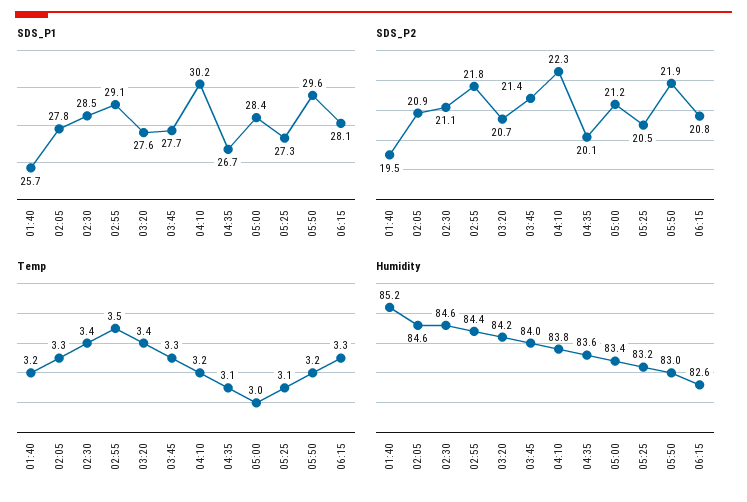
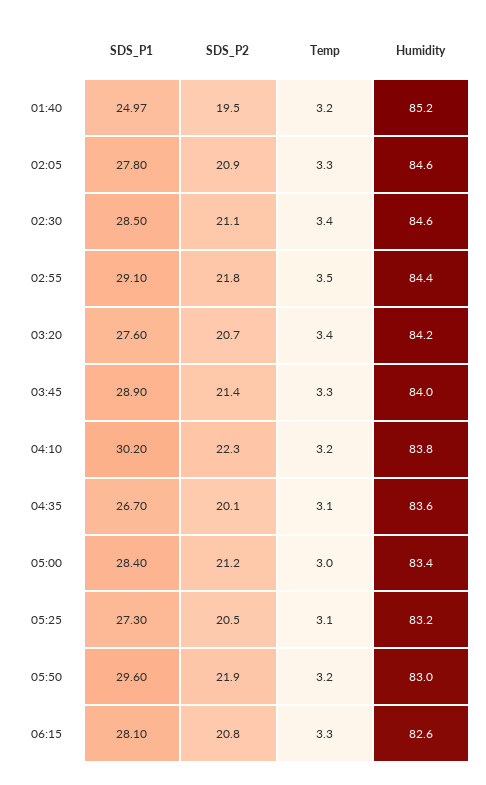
  {
    "SDS_P1": {
-     "01:40": 25.7,
+     "01:40": 24.97,
      "02:05": 27.8,
      "02:30": 28.5,
      "02:55": 29.1,
      "03:20": 27.6,
-     "03:45": 27.7,
+     "03:45": 28.9,
      "04:10": 30.2,
      "04:35": 26.7,
      "05:00": 28.4,
      "05:25": 27.3,
      "05:50": 29.6,
      "06:15": 28.1
    },
    "SDS_P2": {
      "01:40": 19.5,
      "02:05": 20.9,
      "02:30": 21.1,
      "02:55": 21.8,
      "03:20": 20.7,
      "03:45": 21.4,
      "04:10": 22.3,
      "04:35": 20.1,
      "05:00": 21.2,
      "05:25": 20.5,
      "05:50": 21.9,
      "06:15": 20.8
    },
    "Temp": {
      "01:40": 3.2,
      "02:05": 3.3,
      "02:30": 3.4,
      "02:55": 3.5,
      "03:20": 3.4,
      "03:45": 3.3,
      "04:10": 3.2,
      "04:35": 3.1,
      "05:00": 3,
      "05:25": 3.1,
      "05:50": 3.2,
      "06:15": 3.3
    },
    "Humidity": {
      "01:40": 85.2,
      "02:05": 84.6,
      "02:30": 84.6,
      "02:55": 84.4,
      "03:20": 84.2,
      "03:45": 84,
      "04:10": 83.8,
      "04:35": 83.6,
      "05:00": 83.4,
      "05:25": 83.2,
      "05:50": 83,
      "06:15": 82.6
    }
  }

